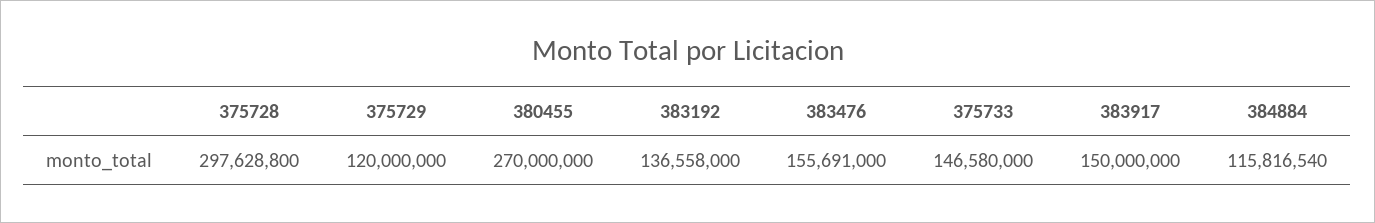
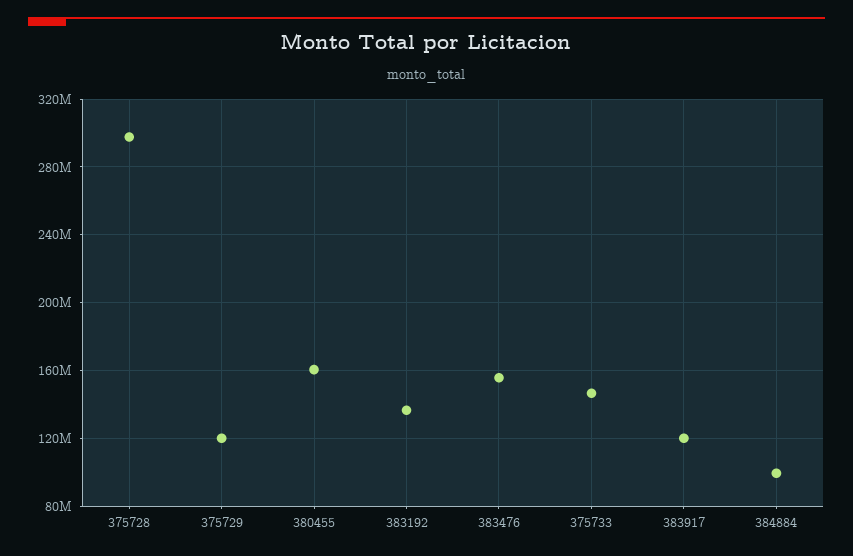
  {
    "375728": 297628800,
    "375729": 120000000,
-   "380455": 270000000,
+   "380455": 160000000,
    "383192": 136558000,
    "383476": 155691000,
    "375733": 146580000,
-   "383917": 150000000,
+   "383917": 120000000,
-   "384884": 115816540
+   "384884": 100000000
  }

